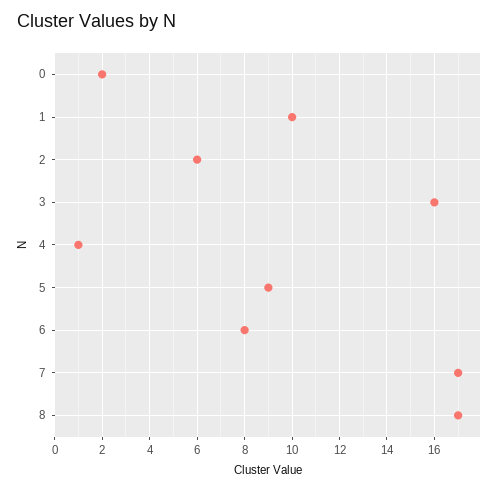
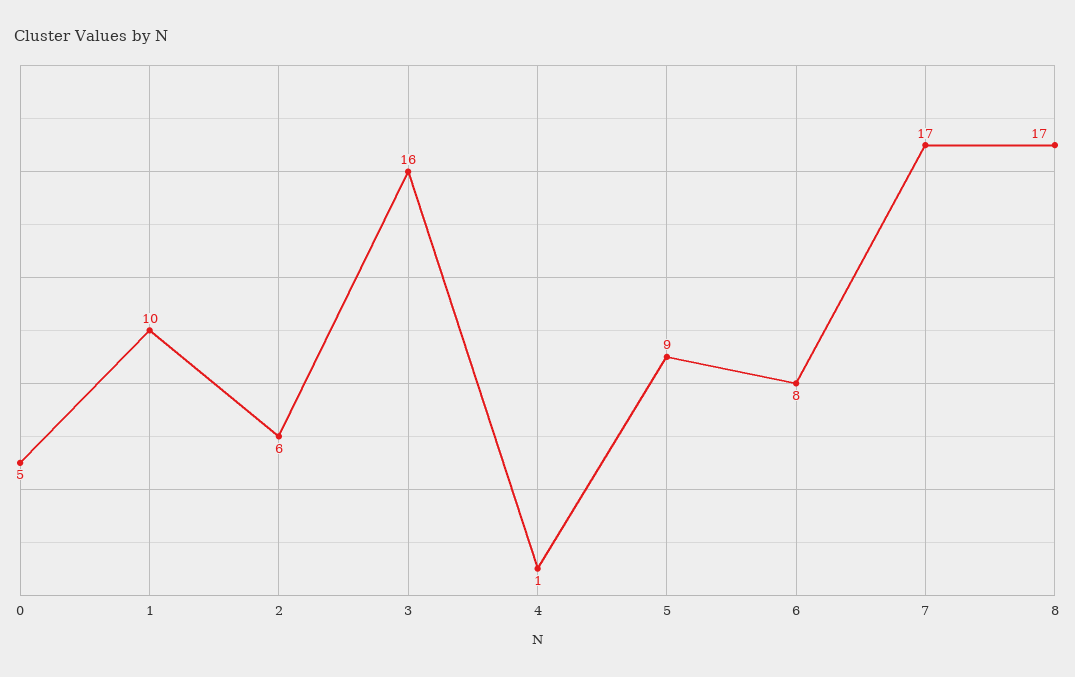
  {
-   "0": 2,
+   "0": 5,
    "1": 10,
    "2": 6,
    "3": 16,
    "4": 1,
    "5": 9,
    "6": 8,
    "7": 17,
    "8": 17
  }

